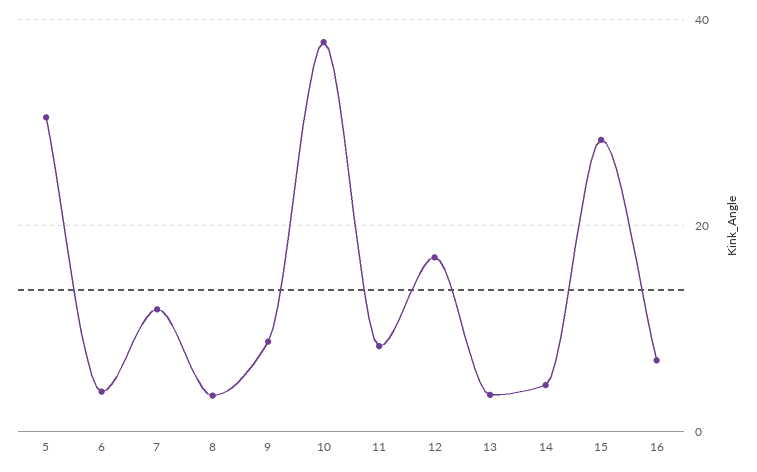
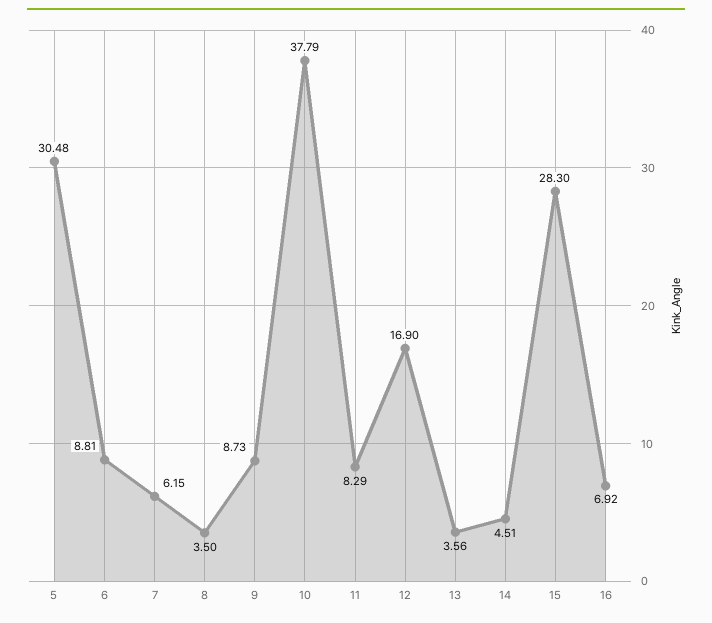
  {
    "5": 30.48,
-   "6": 4,
+   "6": 8.81,
-   "7": 12,
+   "7": 6.15,
    "8": 3.5,
    "9": 8.73,
    "10": 37.79,
    "11": 8.29,
    "12": 16.9,
    "13": 3.56,
    "14": 4.51,
    "15": 28.3,
    "16": 6.92
  }

